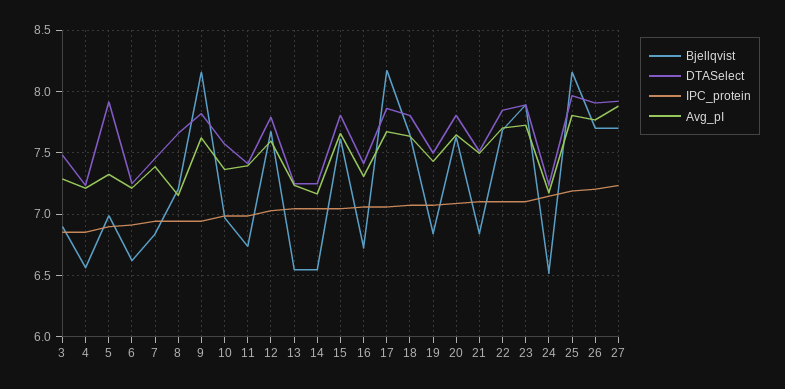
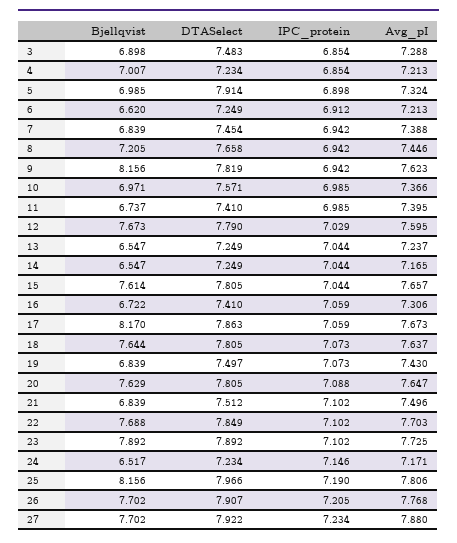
  {
    "Bjellqvist": {
      "3": 6.898,
-     "4": 6.55,
+     "4": 7.007,
      "5": 6.985,
      "6": 6.62,
      "7": 6.839,
      "8": 7.205,
      "9": 8.156,
      "10": 6.971,
      "11": 6.737,
      "12": 7.673,
      "13": 6.547,
      "14": 6.547,
      "15": 7.614,
      "16": 6.722,
      "17": 8.17,
      "18": 7.644,
      "19": 6.839,
      "20": 7.629,
      "21": 6.839,
      "22": 7.688,
      "23": 7.892,
      "24": 6.517,
      "25": 8.156,
      "26": 7.702,
      "27": 7.702
    },
    "DTASelect": {
      "3": 7.483,
      "4": 7.234,
      "5": 7.914,
      "6": 7.249,
      "7": 7.454,
      "8": 7.658,
      "9": 7.819,
      "10": 7.571,
      "11": 7.41,
      "12": 7.79,
      "13": 7.249,
      "14": 7.249,
      "15": 7.805,
      "16": 7.41,
      "17": 7.863,
      "18": 7.805,
      "19": 7.497,
      "20": 7.805,
      "21": 7.512,
      "22": 7.849,
      "23": 7.892,
      "24": 7.234,
      "25": 7.966,
      "26": 7.907,
      "27": 7.922
    },
    "IPC_protein": {
      "3": 6.854,
      "4": 6.854,
      "5": 6.898,
      "6": 6.912,
      "7": 6.942,
      "8": 6.942,
      "9": 6.942,
      "10": 6.985,
      "11": 6.985,
      "12": 7.029,
      "13": 7.044,
      "14": 7.044,
      "15": 7.044,
      "16": 7.059,
      "17": 7.059,
      "18": 7.073,
      "19": 7.073,
      "20": 7.088,
      "21": 7.102,
      "22": 7.102,
      "23": 7.102,
      "24": 7.146,
      "25": 7.19,
      "26": 7.205,
      "27": 7.234
    },
    "Avg_pI": {
      "3": 7.288,
      "4": 7.213,
      "5": 7.324,
      "6": 7.213,
      "7": 7.388,
-     "8": 7.15,
+     "8": 7.446,
      "9": 7.623,
      "10": 7.366,
      "11": 7.395,
      "12": 7.595,
      "13": 7.237,
      "14": 7.165,
      "15": 7.657,
      "16": 7.306,
      "17": 7.673,
      "18": 7.637,
      "19": 7.43,
      "20": 7.647,
      "21": 7.496,
      "22": 7.703,
      "23": 7.725,
      "24": 7.171,
      "25": 7.806,
      "26": 7.768,
      "27": 7.88
    }
  }

